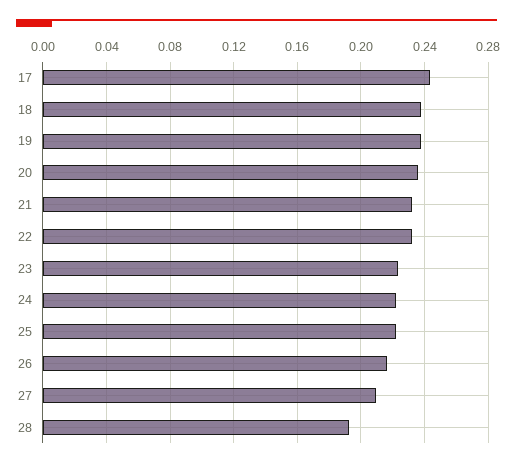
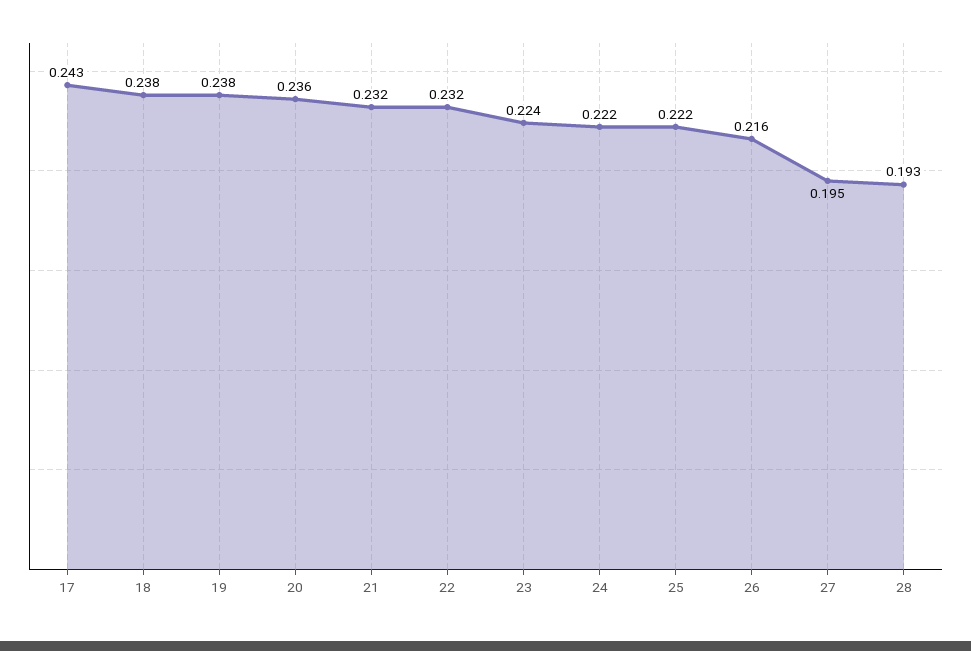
  {
    "17": 0.243,
    "18": 0.238,
    "19": 0.238,
    "20": 0.236,
    "21": 0.232,
    "22": 0.232,
    "23": 0.224,
    "24": 0.222,
    "25": 0.222,
    "26": 0.216,
-   "27": 0.21,
+   "27": 0.195,
    "28": 0.193
  }

